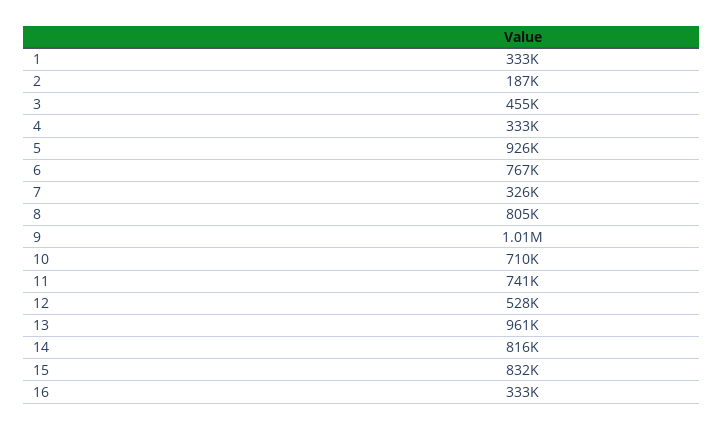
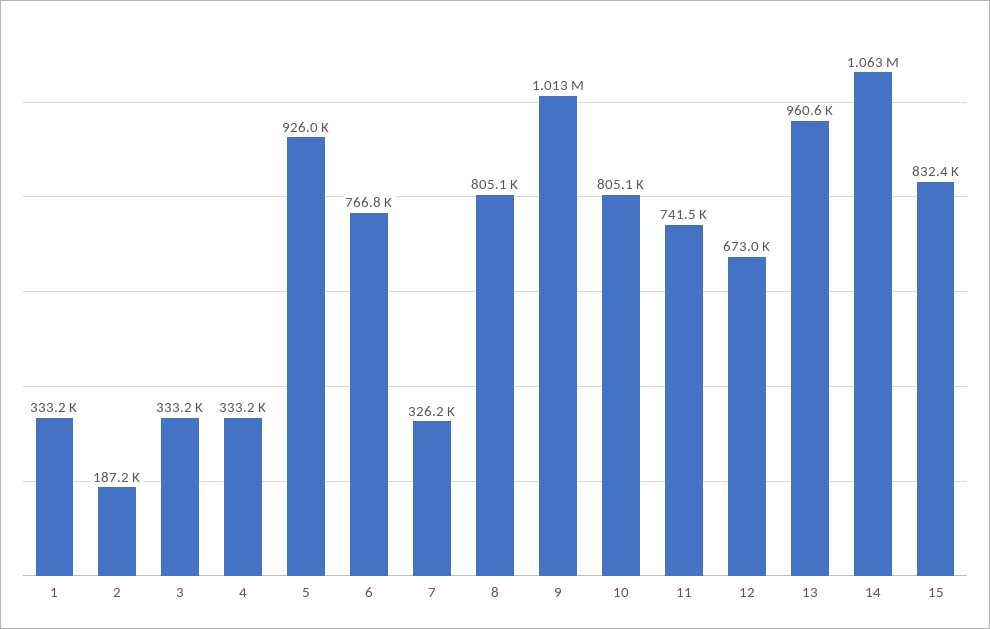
  {
    "1": 333200,
    "2": 187200,
-   "3": 455000,
+   "3": 333200,
    "4": 333200,
    "5": 926000,
    "6": 766800,
    "7": 326200,
    "8": 805100,
    "9": 1013000,
-   "10": 710000,
+   "10": 805100,
    "11": 741500,
-   "12": 528000,
+   "12": 673000,
    "13": 960600,
-   "14": 816000,
+   "14": 1063000,
-   "15": 832400,
+   "15": 832400
-   "16": 333000
  }

